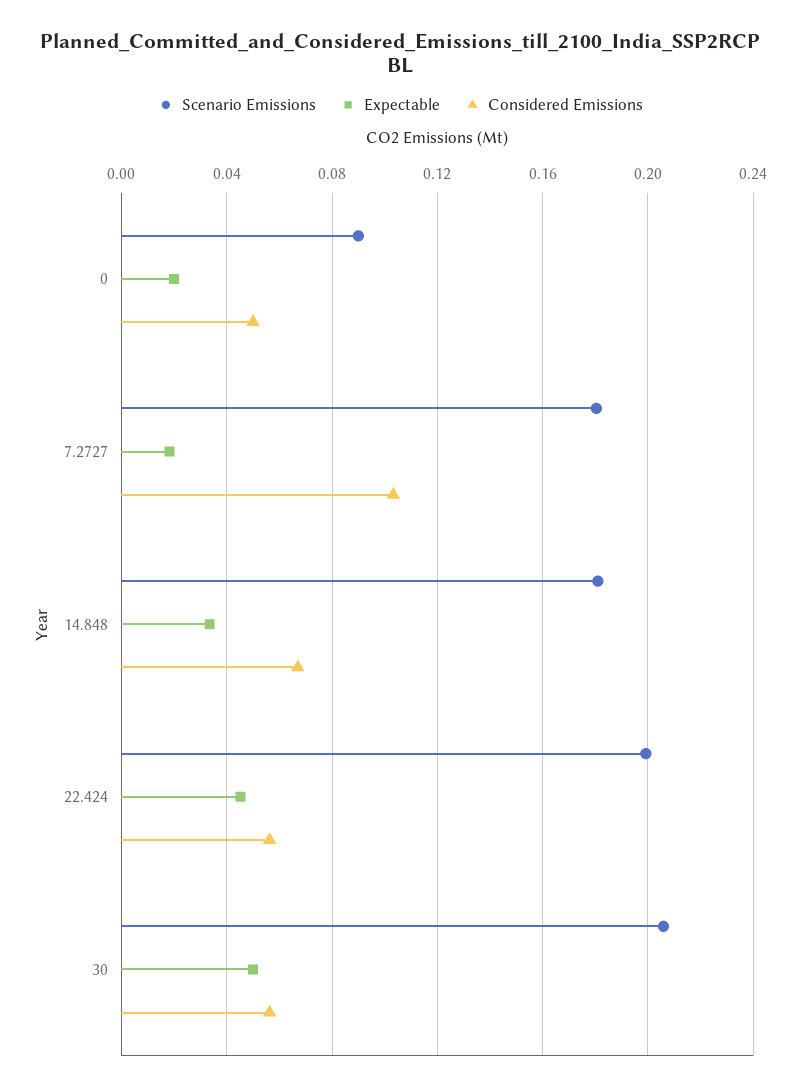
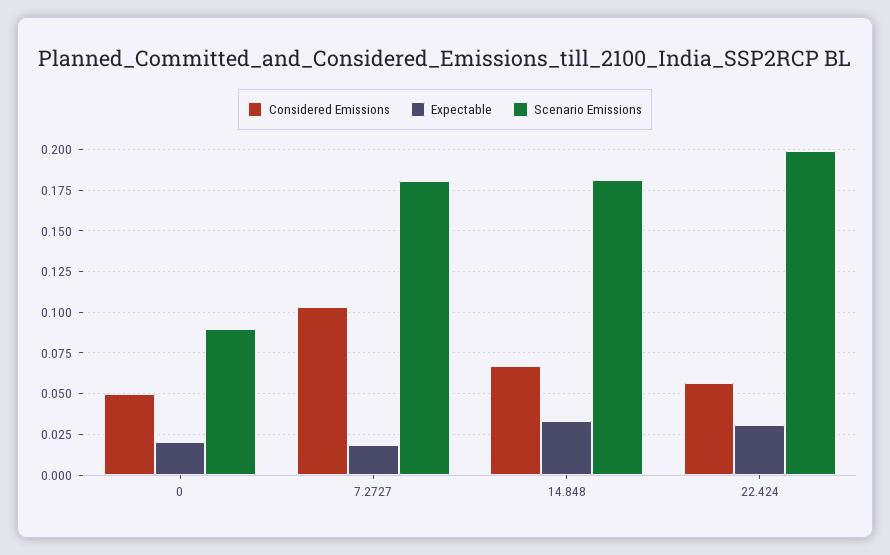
  {
    "Scenario Emissions": {
      "0": 0.09,
      "7.2727": 0.18,
      "14.848": 0.18,
-     "22.424": 0.2,
+     "22.424": 0.2
-     "30": 0.205
    },
    "Expectable": {
      "0": 0.02,
      "7.2727": 0.02,
      "14.848": 0.035,
-     "22.424": 0.045,
+     "22.424": 0.03
-     "30": 0.05
    },
    "Considered Emissions": {
      "0": 0.05,
      "7.2727": 0.105,
      "14.848": 0.065,
-     "22.424": 0.055,
+     "22.424": 0.055
-     "30": 0.055
    }
  }

